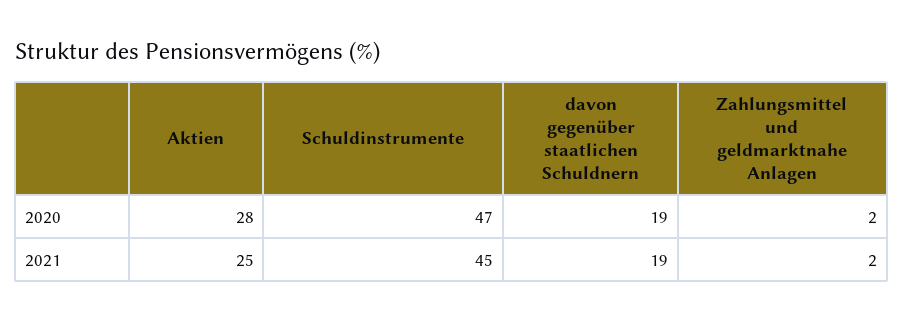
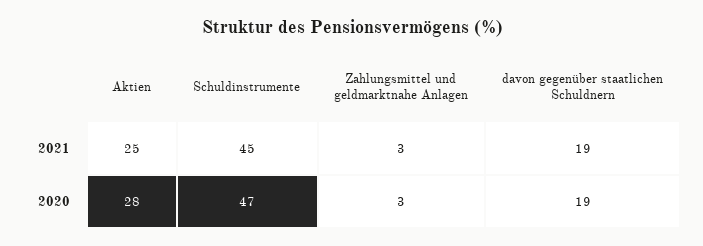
  {
    "Aktien": {
      "2020": 28,
      "2021": 25
    },
    "Schuldinstrumente": {
      "2020": 47,
      "2021": 45
    },
    "davon gegenüber staatlichen Schuldnern": {
      "2020": 19,
      "2021": 19
    },
    "Zahlungsmittel und geldmarktnahe Anlagen": {
-     "2020": 2,
+     "2020": 3,
-     "2021": 2
+     "2021": 3
    }
  }

